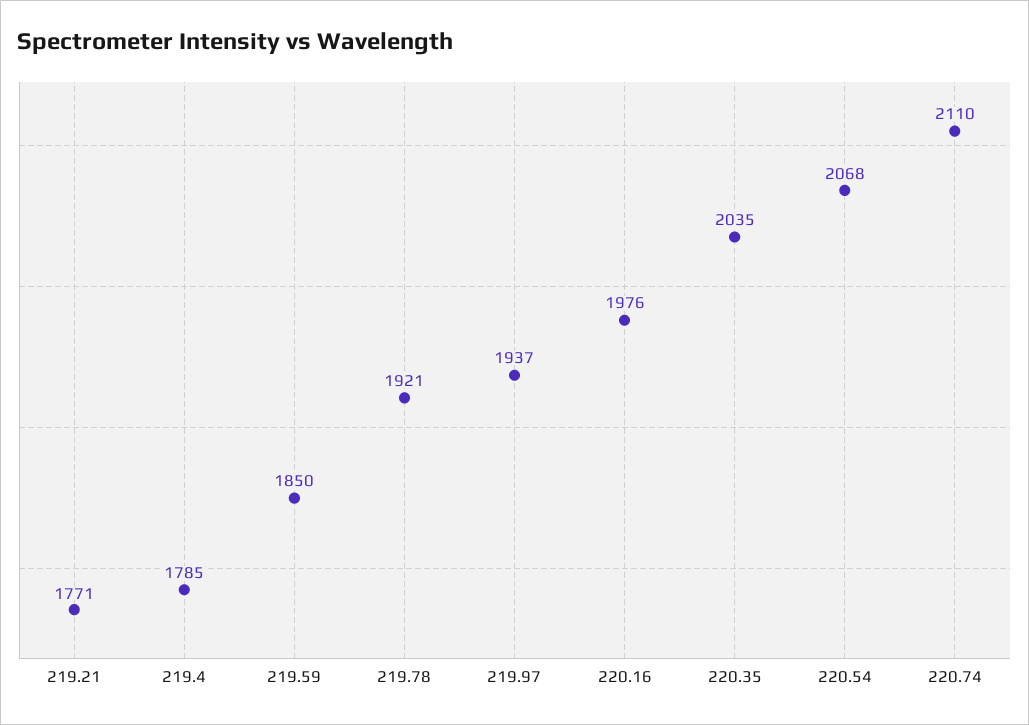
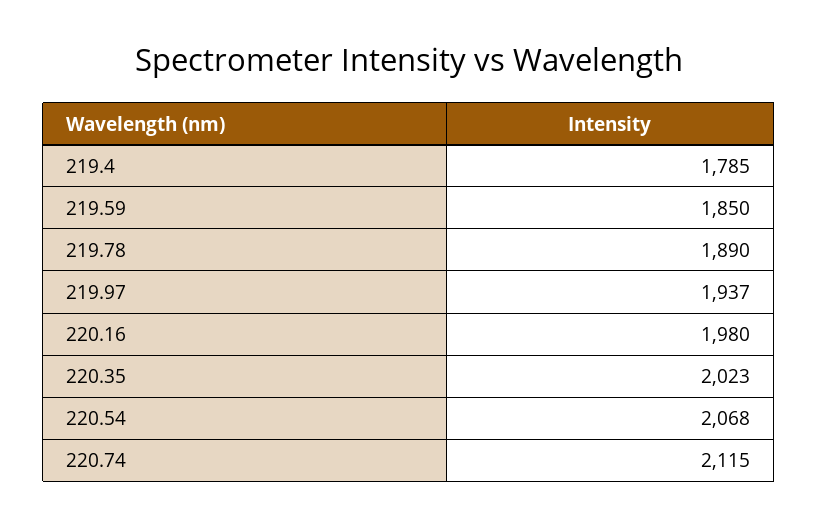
  {
-   "219.21": 1771,
    "219.4": 1785,
    "219.59": 1850,
-   "219.78": 1921,
+   "219.78": 1890,
    "219.97": 1937,
-   "220.16": 1976,
+   "220.16": 1980,
-   "220.35": 2035,
+   "220.35": 2023,
    "220.54": 2068,
-   "220.74": 2110
+   "220.74": 2115
  }

